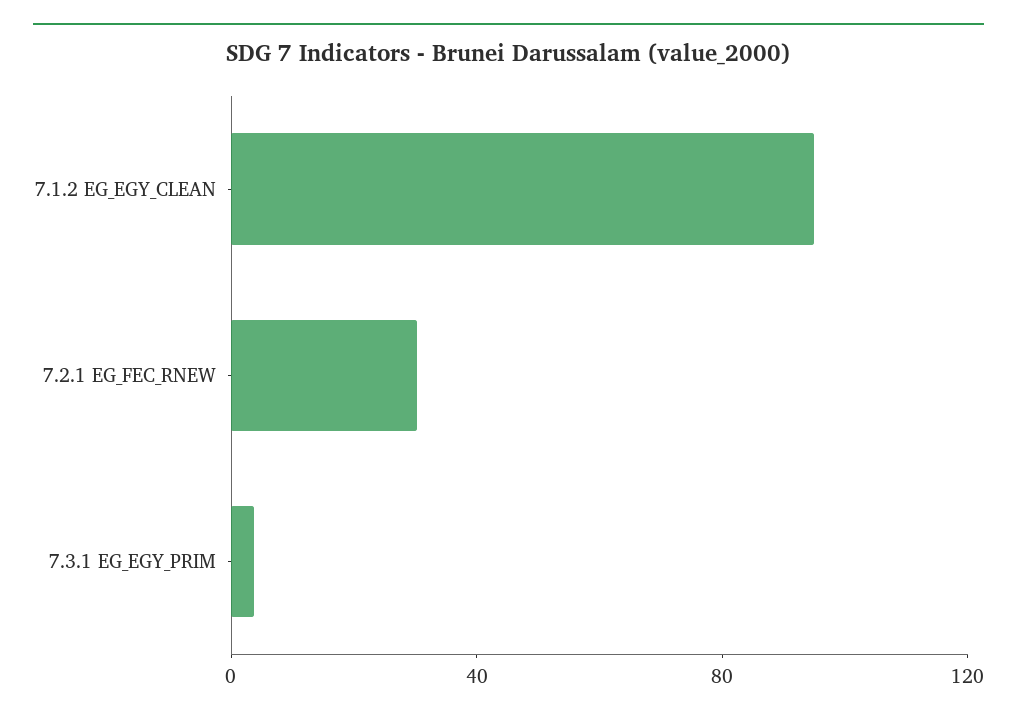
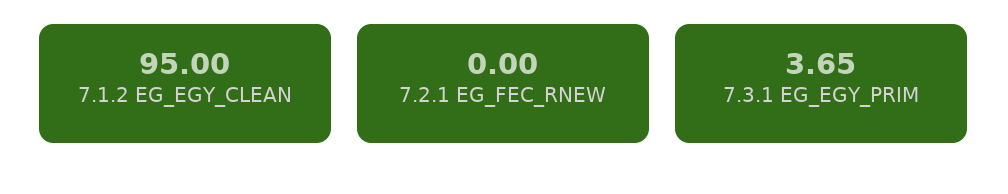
  {
    "7.1.2 EG_EGY_CLEAN": 95,
-   "7.2.1 EG_FEC_RNEW": 30,
+   "7.2.1 EG_FEC_RNEW": 0,
    "7.3.1 EG_EGY_PRIM": 3.65
  }

